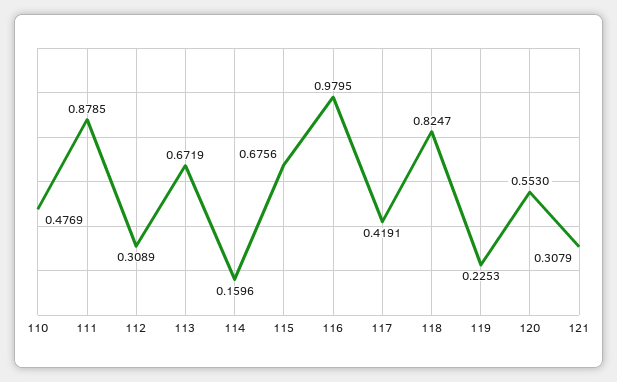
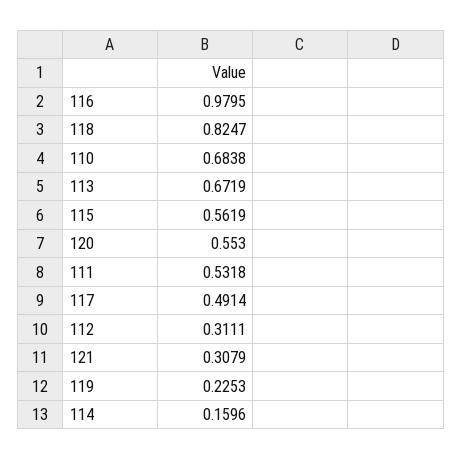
  {
-   "110": 0.4769,
+   "110": 0.6838,
-   "111": 0.8785,
+   "111": 0.5318,
-   "112": 0.3089,
+   "112": 0.3111,
    "113": 0.6719,
    "114": 0.1596,
-   "115": 0.6756,
+   "115": 0.5619,
    "116": 0.9795,
-   "117": 0.4191,
+   "117": 0.4914,
    "118": 0.8247,
    "119": 0.2253,
    "120": 0.553,
    "121": 0.3079
  }

